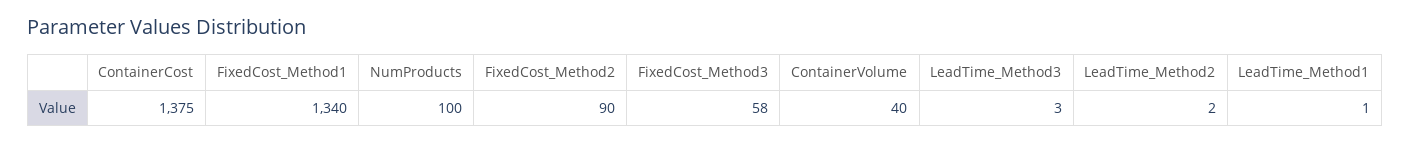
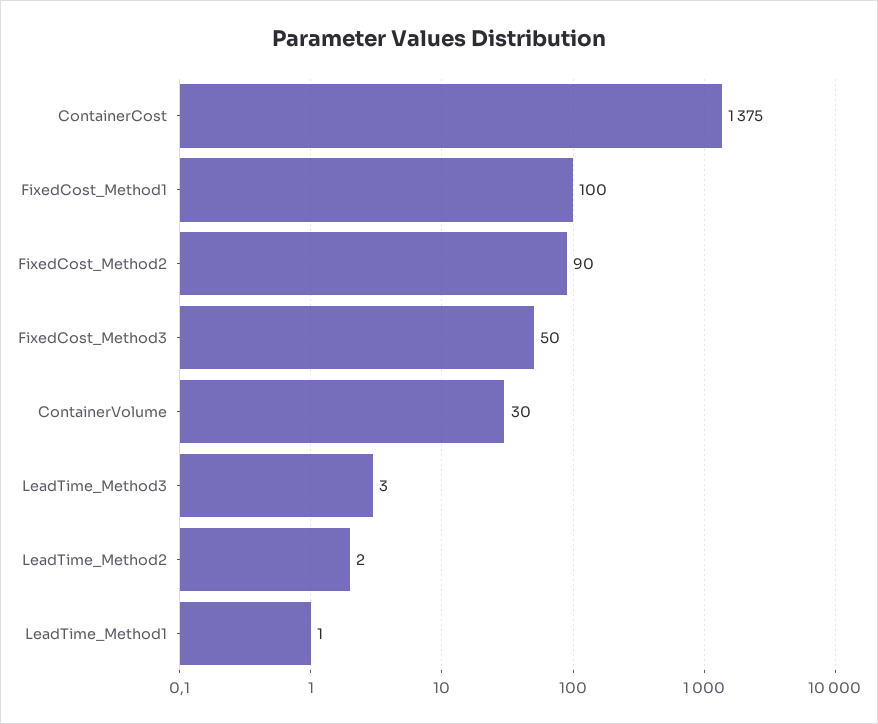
  {
    "ContainerCost": 1375,
-   "FixedCost_Method1": 1340,
+   "FixedCost_Method1": 100,
-   "NumProducts": 100,
    "FixedCost_Method2": 90,
-   "FixedCost_Method3": 58,
+   "FixedCost_Method3": 50,
-   "ContainerVolume": 40,
+   "ContainerVolume": 30,
    "LeadTime_Method3": 3,
    "LeadTime_Method2": 2,
    "LeadTime_Method1": 1
  }

